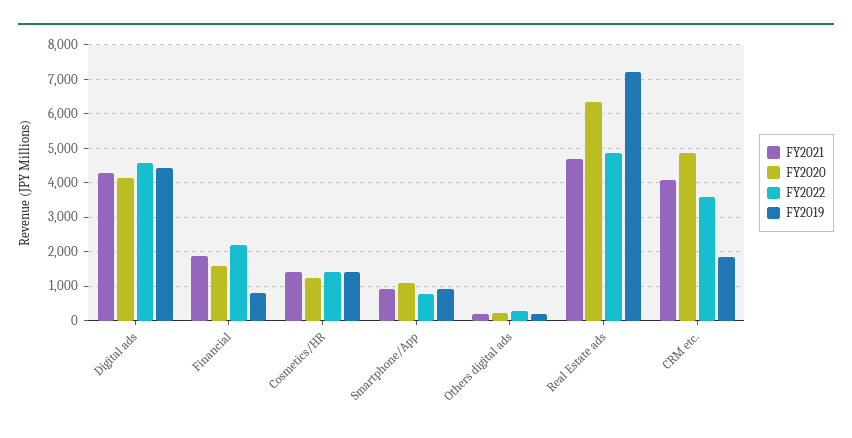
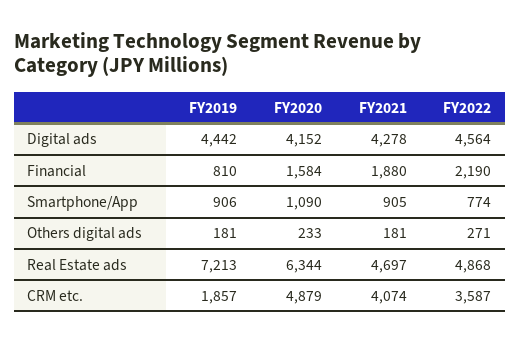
  {
    "FY2021": {
      "Digital ads": 4278,
      "Financial": 1880,
-     "Cosmetics/HR": 1400,
      "Smartphone/App": 905,
      "Others digital ads": 181,
      "Real Estate ads": 4697,
      "CRM etc.": 4074
    },
    "FY2020": {
      "Digital ads": 4152,
      "Financial": 1584,
-     "Cosmetics/HR": 1200,
      "Smartphone/App": 1090,
      "Others digital ads": 233,
      "Real Estate ads": 6344,
      "CRM etc.": 4879
    },
    "FY2022": {
      "Digital ads": 4564,
      "Financial": 2190,
-     "Cosmetics/HR": 1400,
      "Smartphone/App": 774,
      "Others digital ads": 271,
      "Real Estate ads": 4868,
      "CRM etc.": 3587
    },
    "FY2019": {
      "Digital ads": 4442,
      "Financial": 810,
-     "Cosmetics/HR": 1400,
      "Smartphone/App": 906,
      "Others digital ads": 181,
      "Real Estate ads": 7213,
      "CRM etc.": 1857
    }
  }

